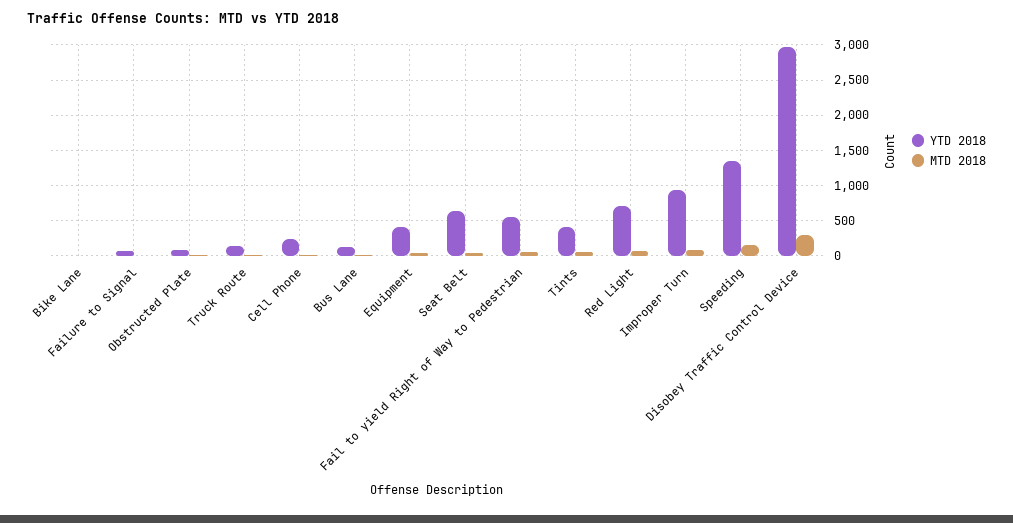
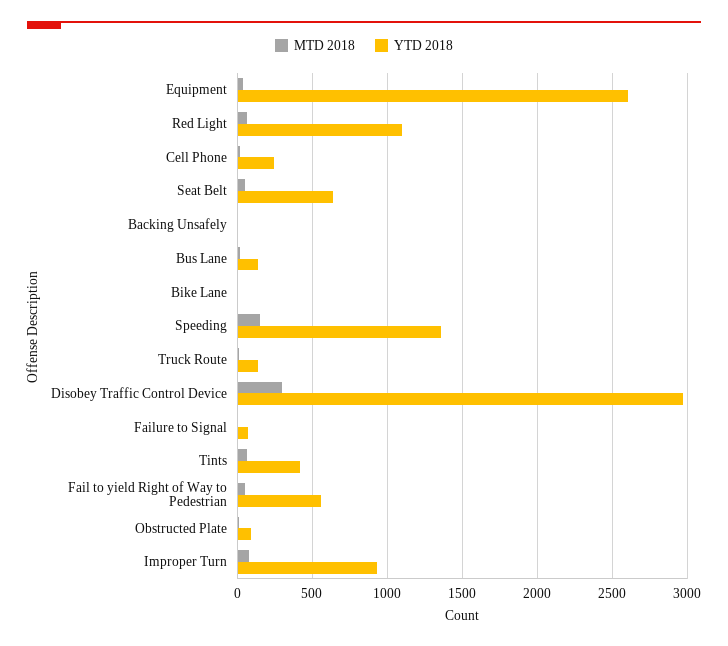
  {
    "YTD 2018": {
      "Bike Lane": 0,
      "Failure to Signal": 50,
      "Obstructed Plate": 100,
      "Truck Route": 150,
      "Cell Phone": 250,
      "Bus Lane": 150,
-     "Equipment": 400,
+     "Equipment": 2600,
      "Seat Belt": 650,
      "Fail to yield Right of Way to Pedestrian": 550,
      "Tints": 400,
-     "Red Light": 700,
+     "Red Light": 1100,
      "Improper Turn": 950,
      "Speeding": 1350,
-     "Disobey Traffic Control Device": 2950
+     "Disobey Traffic Control Device": 2950,
+     "Backing Unsafely": 0
    },
    "MTD 2018": {
      "Bike Lane": 0,
      "Failure to Signal": 0,
      "Obstructed Plate": 0,
      "Truck Route": 0,
      "Cell Phone": 0,
      "Bus Lane": 0,
      "Equipment": 50,
      "Seat Belt": 50,
      "Fail to yield Right of Way to Pedestrian": 50,
      "Tints": 50,
      "Red Light": 50,
      "Improper Turn": 100,
      "Speeding": 150,
-     "Disobey Traffic Control Device": 300
+     "Disobey Traffic Control Device": 300,
+     "Backing Unsafely": 0
    }
  }

